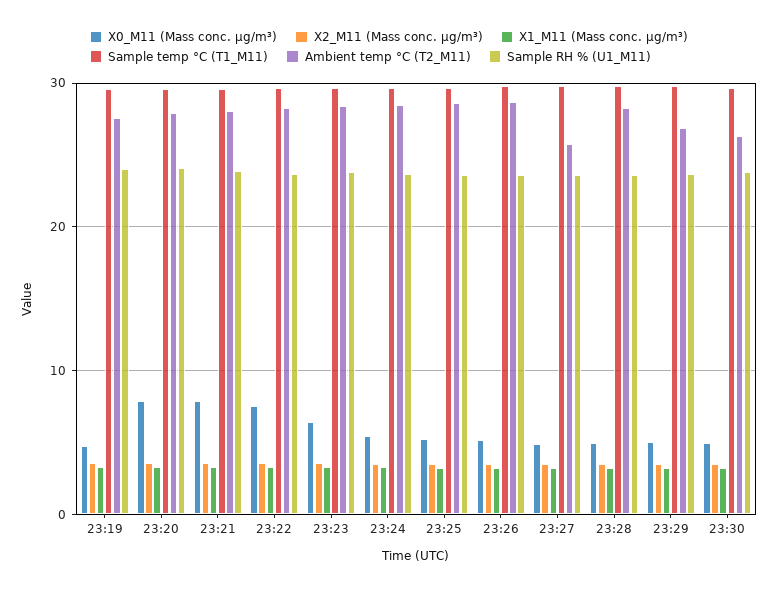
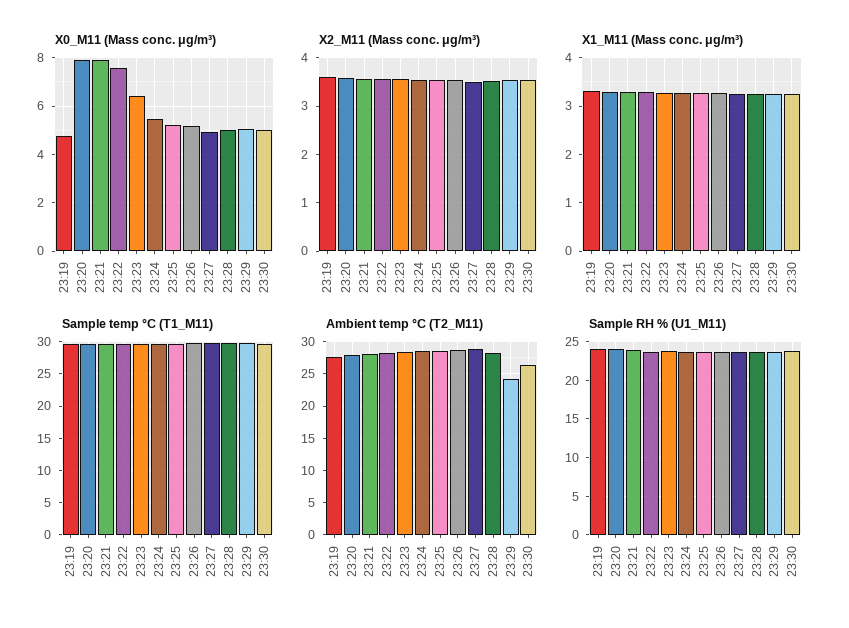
  {
    "X0_M11 (Mass conc. μg/m³)": {
      "23:19": 4.75,
      "23:20": 8,
      "23:21": 8,
      "23:22": 7.5,
      "23:23": 6.5,
      "23:24": 5.5,
      "23:25": 5.25,
      "23:26": 5.25,
      "23:27": 5,
      "23:28": 5,
      "23:29": 5,
      "23:30": 5
    },
    "X2_M11 (Mass conc. μg/m³)": {
      "23:19": 3.6,
      "23:20": 3.6,
      "23:21": 3.6,
      "23:22": 3.6,
      "23:23": 3.6,
      "23:24": 3.6,
      "23:25": 3.6,
      "23:26": 3.6,
      "23:27": 3.4,
      "23:28": 3.6,
      "23:29": 3.6,
      "23:30": 3.6
    },
    "X1_M11 (Mass conc. μg/m³)": {
      "23:19": 3.4,
      "23:20": 3.4,
      "23:21": 3.4,
      "23:22": 3.2,
      "23:23": 3.2,
      "23:24": 3.2,
      "23:25": 3.2,
      "23:26": 3.2,
      "23:27": 3.2,
      "23:28": 3.2,
      "23:29": 3.2,
      "23:30": 3.2
    },
    "Sample temp °C (T1_M11)": {
      "23:19": 30,
      "23:20": 30,
      "23:21": 30,
      "23:22": 30,
      "23:23": 30,
      "23:24": 30,
      "23:25": 30,
      "23:26": 30,
      "23:27": 30,
      "23:28": 30,
      "23:29": 30,
      "23:30": 30
    },
    "Ambient temp °C (T2_M11)": {
      "23:19": 28,
      "23:20": 28,
      "23:21": 28,
      "23:22": 28,
      "23:23": 28,
      "23:24": 29,
      "23:25": 29,
      "23:26": 29,
-     "23:27": 26,
+     "23:27": 29,
      "23:28": 28,
-     "23:29": 27,
+     "23:29": 24,
      "23:30": 26
    },
    "Sample RH % (U1_M11)": {
      "23:19": 24,
      "23:20": 24,
      "23:21": 24,
      "23:22": 24,
      "23:23": 24,
      "23:24": 24,
      "23:25": 24,
      "23:26": 24,
      "23:27": 24,
      "23:28": 24,
      "23:29": 24,
      "23:30": 24
    }
  }

